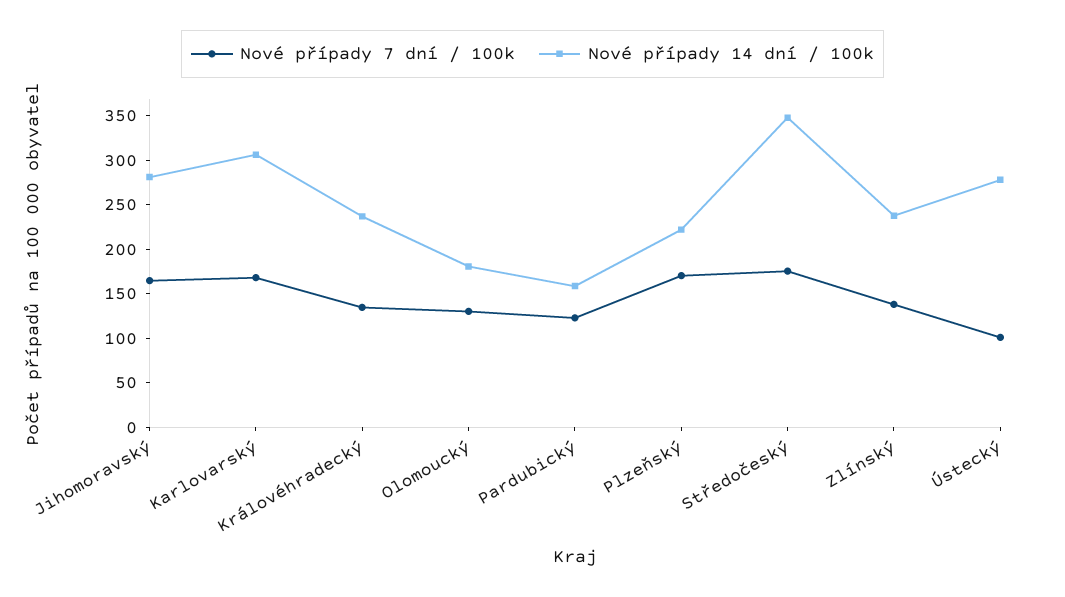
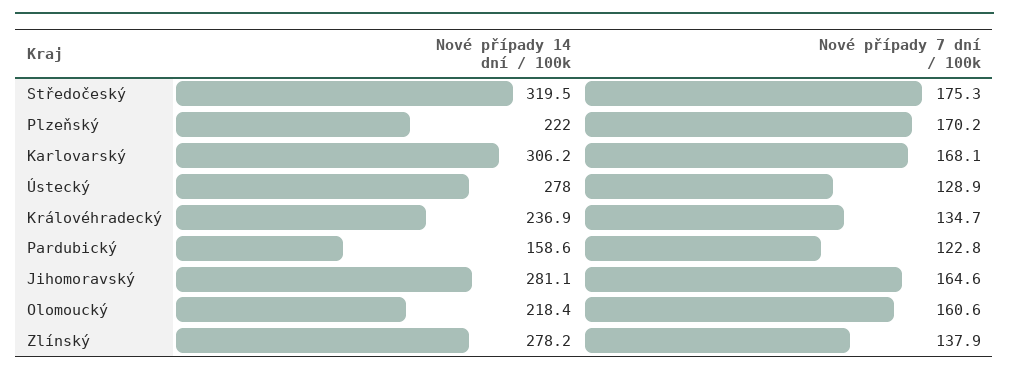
  {
    "Nové případy 7 dní / 100k": {
      "Jihomoravský": 164.6,
      "Karlovarský": 168.1,
      "Královéhradecký": 134.7,
-     "Olomoucký": 130,
+     "Olomoucký": 160.6,
      "Pardubický": 122.8,
      "Plzeňský": 170.2,
      "Středočeský": 175.3,
      "Zlínský": 137.9,
-     "Ústecký": 100
+     "Ústecký": 128.9
    },
    "Nové případy 14 dní / 100k": {
      "Jihomoravský": 281.1,
      "Karlovarský": 306.2,
      "Královéhradecký": 236.9,
-     "Olomoucký": 180,
+     "Olomoucký": 218.4,
      "Pardubický": 158.6,
      "Plzeňský": 222,
-     "Středočeský": 350,
+     "Středočeský": 319.5,
-     "Zlínský": 240,
+     "Zlínský": 278.2,
      "Ústecký": 278
    }
  }

